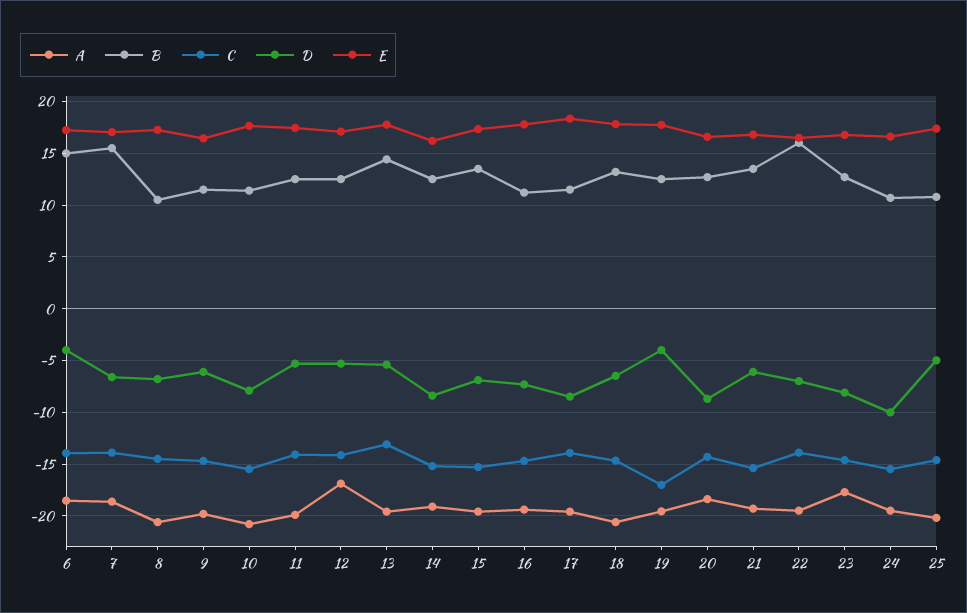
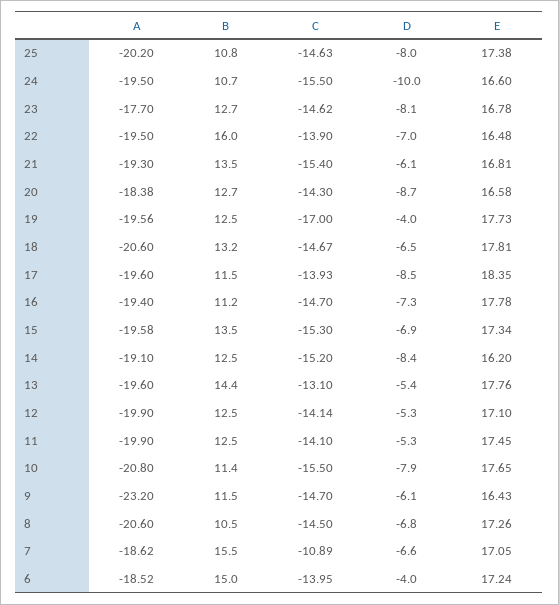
  {
    "A": {
      "6": -18.52,
      "7": -18.62,
      "8": -20.6,
-     "9": -20,
+     "9": -23.2,
      "10": -20.8,
      "11": -19.9,
-     "12": -17,
+     "12": -19.9,
      "13": -19.6,
      "14": -19.1,
      "15": -19.58,
      "16": -19.4,
      "17": -19.6,
      "18": -20.6,
      "19": -19.56,
      "20": -18.38,
      "21": -19.3,
      "22": -19.5,
      "23": -17.7,
      "24": -19.5,
      "25": -20.2
    },
    "B": {
      "6": 15,
      "7": 15.5,
      "8": 10.5,
      "9": 11.5,
      "10": 11.4,
      "11": 12.5,
      "12": 12.5,
      "13": 14.4,
      "14": 12.5,
      "15": 13.5,
      "16": 11.2,
      "17": 11.5,
      "18": 13.2,
      "19": 12.5,
      "20": 12.7,
      "21": 13.5,
      "22": 16,
      "23": 12.7,
      "24": 10.7,
      "25": 10.8
    },
    "C": {
      "6": -13.95,
-     "7": -14,
+     "7": -10.89,
      "8": -14.5,
      "9": -14.7,
      "10": -15.5,
      "11": -14.1,
      "12": -14.14,
      "13": -13.1,
      "14": -15.2,
      "15": -15.3,
      "16": -14.7,
      "17": -13.93,
      "18": -14.67,
      "19": -17,
      "20": -14.3,
      "21": -15.4,
      "22": -13.9,
      "23": -14.62,
      "24": -15.5,
      "25": -14.63
    },
    "D": {
      "6": -4,
      "7": -6.6,
      "8": -6.8,
      "9": -6.1,
      "10": -7.9,
      "11": -5.3,
      "12": -5.3,
      "13": -5.4,
      "14": -8.4,
      "15": -6.9,
      "16": -7.3,
      "17": -8.5,
      "18": -6.5,
      "19": -4,
      "20": -8.7,
      "21": -6.1,
      "22": -7,
      "23": -8.1,
      "24": -10,
-     "25": -5
+     "25": -8
    },
    "E": {
      "6": 17.24,
      "7": 17.05,
      "8": 17.26,
      "9": 16.43,
      "10": 17.65,
      "11": 17.45,
      "12": 17.1,
      "13": 17.76,
      "14": 16.2,
      "15": 17.34,
      "16": 17.78,
      "17": 18.35,
      "18": 17.81,
      "19": 17.73,
      "20": 16.58,
      "21": 16.81,
      "22": 16.48,
      "23": 16.78,
      "24": 16.6,
      "25": 17.38
    }
  }

